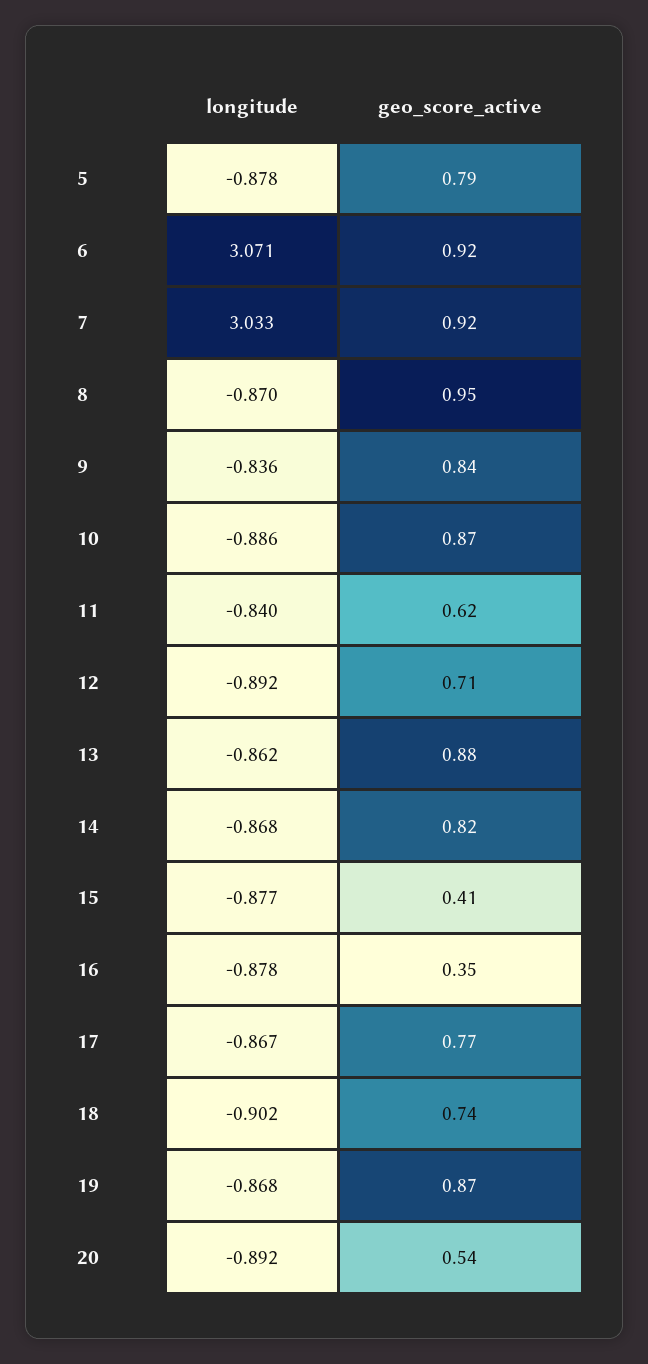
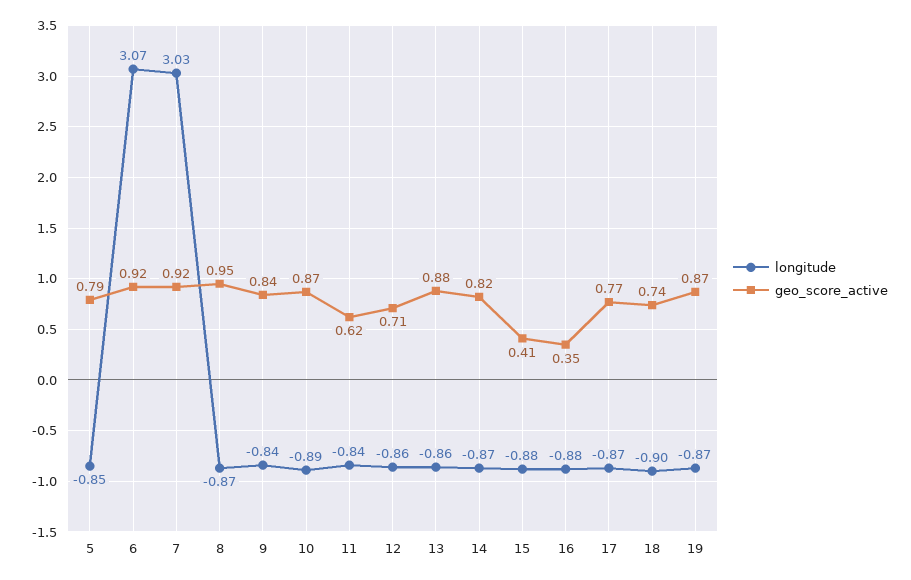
  {
    "longitude": {
-     "5": -0.878,
+     "5": -0.85,
      "6": 3.071,
      "7": 3.033,
      "8": -0.87,
      "9": -0.836,
      "10": -0.886,
      "11": -0.84,
-     "12": -0.892,
+     "12": -0.86,
      "13": -0.862,
      "14": -0.868,
      "15": -0.877,
      "16": -0.878,
      "17": -0.867,
      "18": -0.902,
-     "19": -0.868,
+     "19": -0.868
-     "20": -0.892
    },
    "geo_score_active": {
      "5": 0.79,
      "6": 0.92,
      "7": 0.92,
      "8": 0.95,
      "9": 0.84,
      "10": 0.87,
      "11": 0.62,
      "12": 0.71,
      "13": 0.88,
      "14": 0.82,
      "15": 0.41,
      "16": 0.35,
      "17": 0.77,
      "18": 0.74,
-     "19": 0.87,
+     "19": 0.87
-     "20": 0.54
    }
  }

